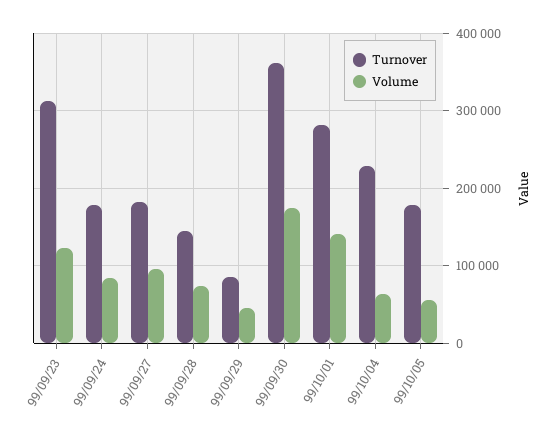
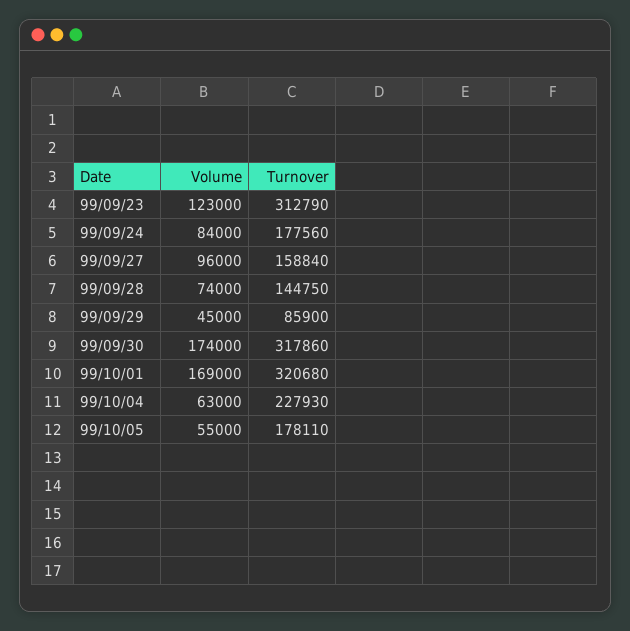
  {
    "Turnover": {
      "99/09/23": 312790,
      "99/09/24": 177560,
-     "99/09/27": 180000,
+     "99/09/27": 158840,
      "99/09/28": 144750,
      "99/09/29": 85900,
-     "99/09/30": 360000,
+     "99/09/30": 317860,
-     "99/10/01": 280000,
+     "99/10/01": 320680,
      "99/10/04": 227930,
      "99/10/05": 178110
    },
    "Volume": {
      "99/09/23": 123000,
      "99/09/24": 84000,
      "99/09/27": 96000,
      "99/09/28": 74000,
      "99/09/29": 45000,
      "99/09/30": 174000,
-     "99/10/01": 140000,
+     "99/10/01": 169000,
      "99/10/04": 63000,
      "99/10/05": 55000
    }
  }

